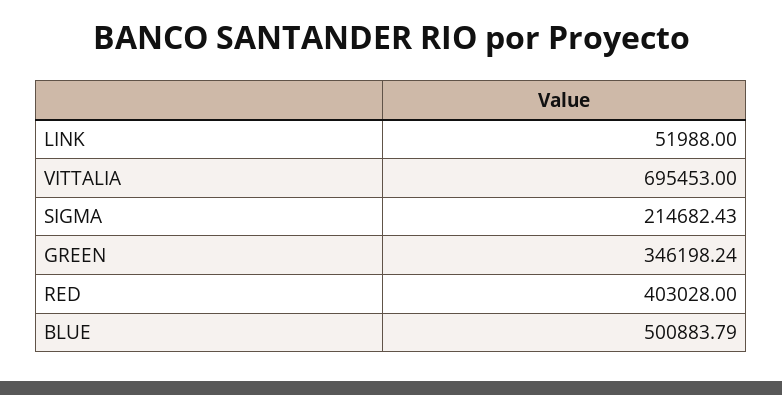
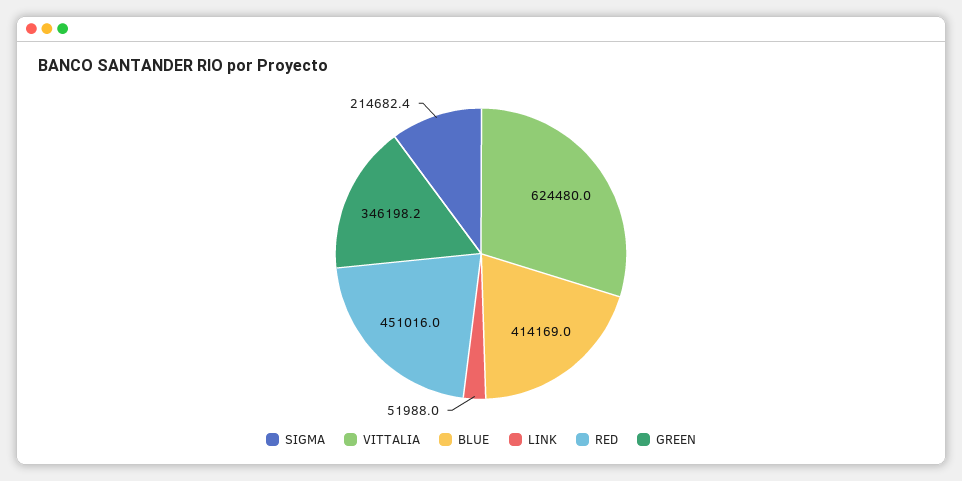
  {
    "LINK": 51988,
-   "VITTALIA": 695453,
+   "VITTALIA": 624480,
    "SIGMA": 214682.43,
    "GREEN": 346198.24,
-   "RED": 403028,
+   "RED": 451016,
-   "BLUE": 500883.79
+   "BLUE": 414169
  }

